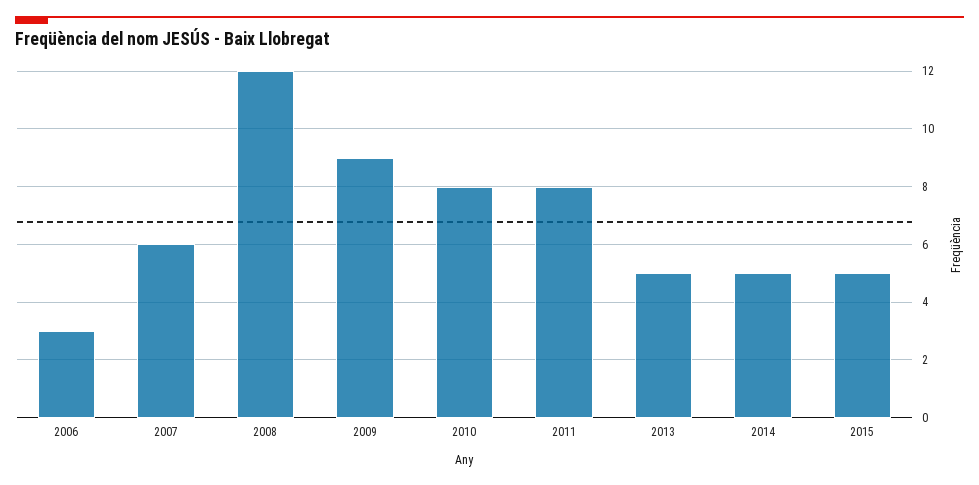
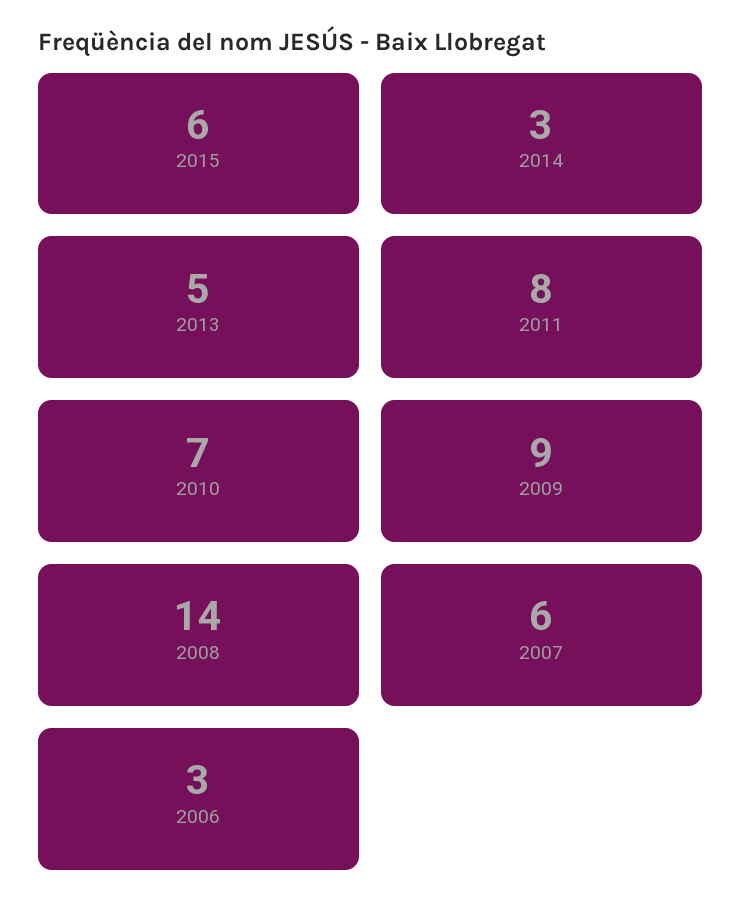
  {
    "2006": 3,
    "2007": 6,
-   "2008": 12,
+   "2008": 14,
    "2009": 9,
-   "2010": 8,
+   "2010": 7,
    "2011": 8,
    "2013": 5,
-   "2014": 5,
+   "2014": 3,
-   "2015": 5
+   "2015": 6
  }

